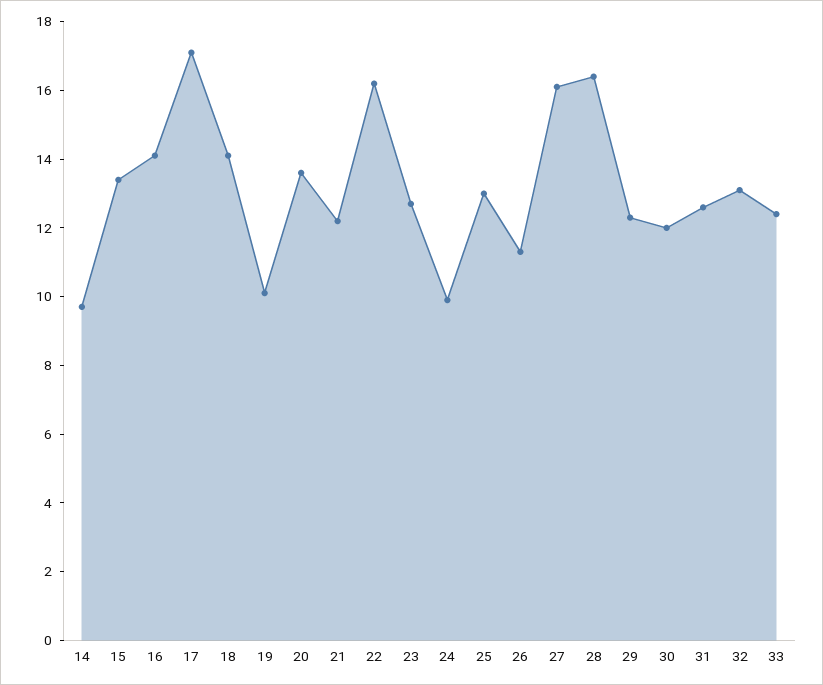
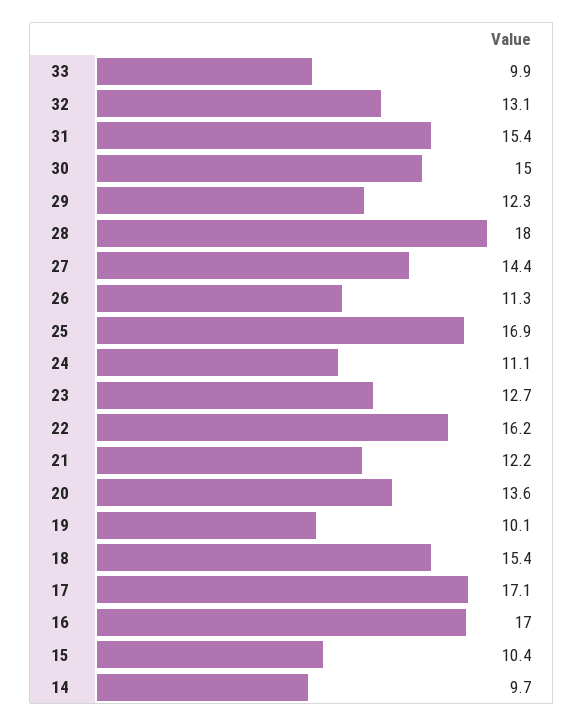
  {
    "14": 9.7,
-   "15": 13.5,
+   "15": 10.4,
-   "16": 14,
+   "16": 17,
    "17": 17.1,
-   "18": 14,
+   "18": 15.4,
    "19": 10.1,
    "20": 13.6,
    "21": 12.2,
    "22": 16.2,
    "23": 12.7,
-   "24": 10,
+   "24": 11.1,
-   "25": 13,
+   "25": 16.9,
    "26": 11.3,
-   "27": 16,
+   "27": 14.4,
-   "28": 16.5,
+   "28": 18,
    "29": 12.3,
-   "30": 12,
+   "30": 15,
-   "31": 12.5,
+   "31": 15.4,
    "32": 13.1,
-   "33": 12.5
+   "33": 9.9
  }

